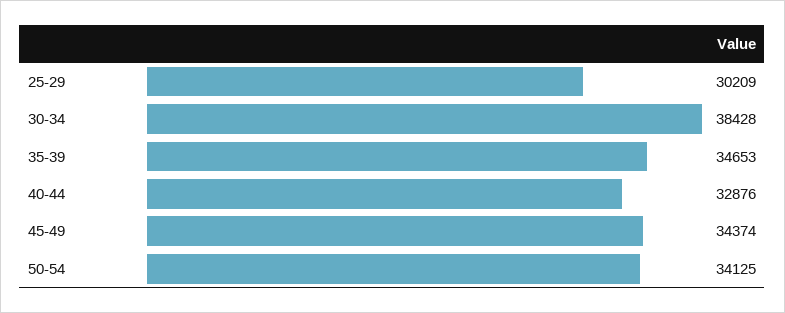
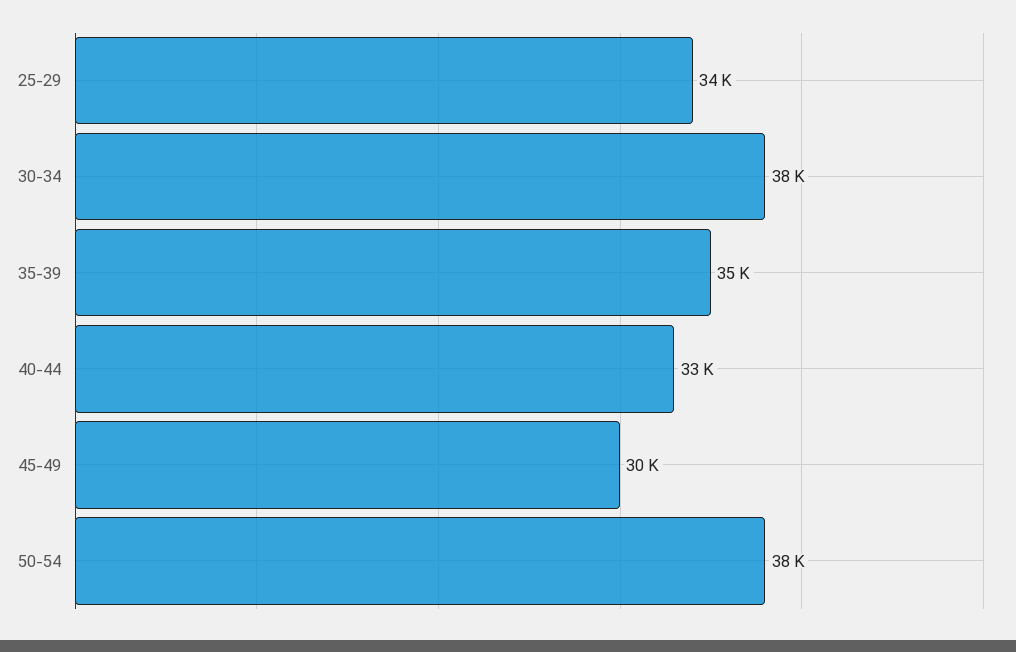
  {
-   "25-29": 30209,
+   "25-29": 34000,
    "30-34": 38428,
    "35-39": 34653,
    "40-44": 32876,
-   "45-49": 34374,
+   "45-49": 30000,
-   "50-54": 34125
+   "50-54": 38000
  }

